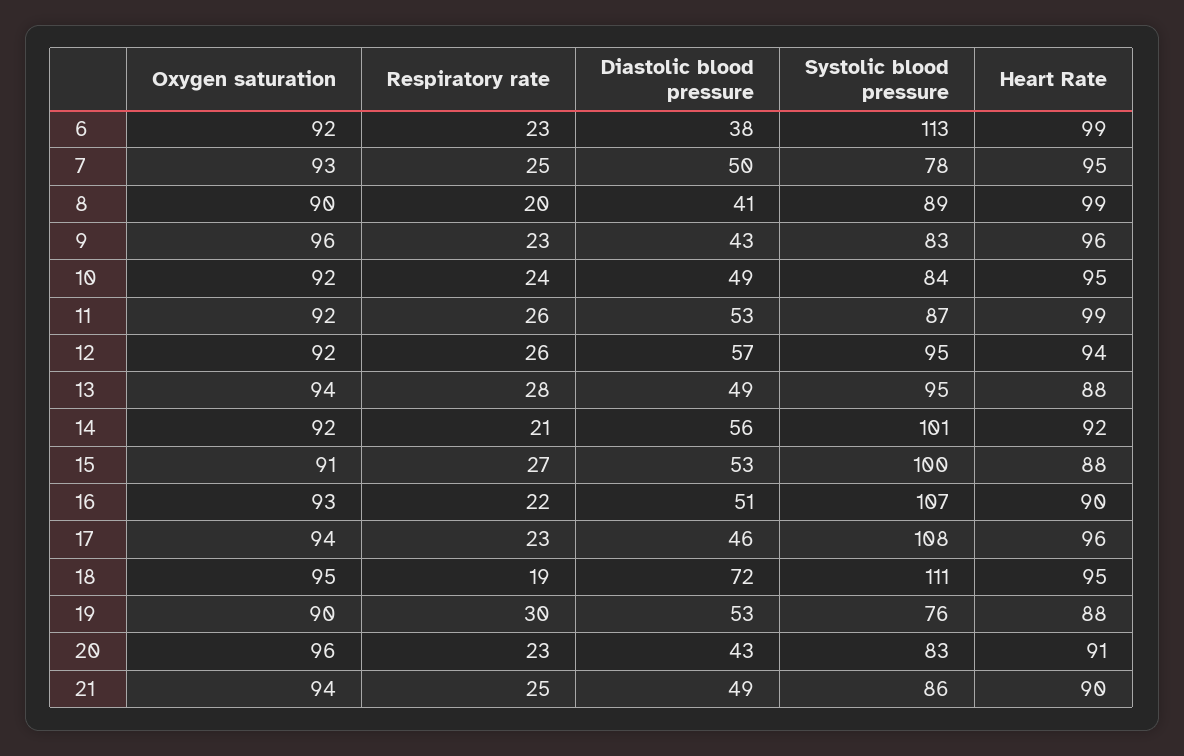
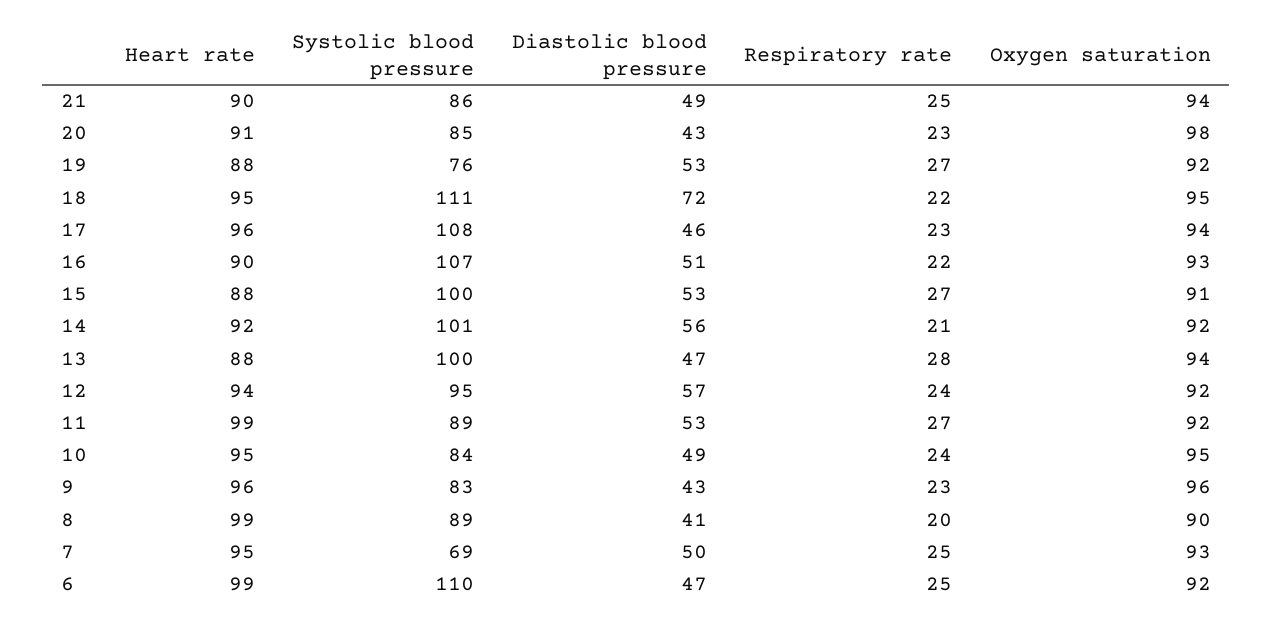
  {
    "Oxygen saturation": {
      "6": 92,
      "7": 93,
      "8": 90,
      "9": 96,
-     "10": 92,
+     "10": 95,
      "11": 92,
      "12": 92,
      "13": 94,
      "14": 92,
      "15": 91,
      "16": 93,
      "17": 94,
      "18": 95,
-     "19": 90,
+     "19": 92,
-     "20": 96,
+     "20": 98,
      "21": 94
    },
    "Respiratory rate": {
-     "6": 23,
+     "6": 25,
      "7": 25,
      "8": 20,
      "9": 23,
      "10": 24,
-     "11": 26,
+     "11": 27,
-     "12": 26,
+     "12": 24,
      "13": 28,
      "14": 21,
      "15": 27,
      "16": 22,
      "17": 23,
-     "18": 19,
+     "18": 22,
-     "19": 30,
+     "19": 27,
      "20": 23,
      "21": 25
    },
    "Diastolic blood pressure": {
-     "6": 38,
+     "6": 47,
      "7": 50,
      "8": 41,
      "9": 43,
      "10": 49,
      "11": 53,
      "12": 57,
-     "13": 49,
+     "13": 47,
      "14": 56,
      "15": 53,
      "16": 51,
      "17": 46,
      "18": 72,
      "19": 53,
      "20": 43,
      "21": 49
    },
    "Systolic blood pressure": {
-     "6": 113,
+     "6": 110,
-     "7": 78,
+     "7": 69,
      "8": 89,
      "9": 83,
      "10": 84,
-     "11": 87,
+     "11": 89,
      "12": 95,
-     "13": 95,
+     "13": 100,
      "14": 101,
      "15": 100,
      "16": 107,
      "17": 108,
      "18": 111,
      "19": 76,
-     "20": 83,
+     "20": 85,
      "21": 86
    },
    "Heart Rate": {
      "6": 99,
      "7": 95,
      "8": 99,
      "9": 96,
      "10": 95,
      "11": 99,
      "12": 94,
      "13": 88,
      "14": 92,
      "15": 88,
      "16": 90,
      "17": 96,
      "18": 95,
      "19": 88,
      "20": 91,
      "21": 90
    }
  }

